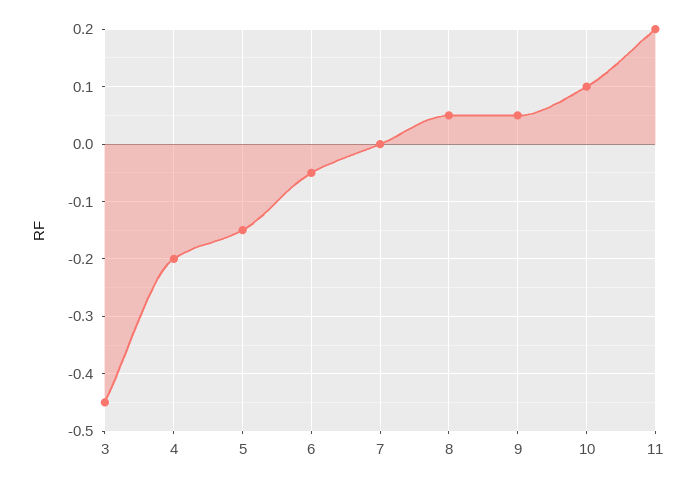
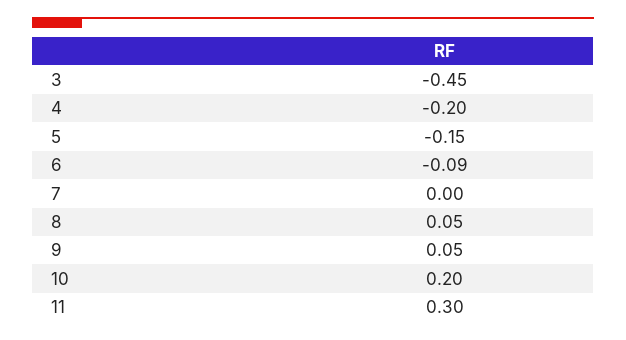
  {
    "3": -0.45,
    "4": -0.2,
    "5": -0.15,
-   "6": -0.05,
+   "6": -0.09,
    "7": 0,
    "8": 0.05,
    "9": 0.05,
-   "10": 0.1,
+   "10": 0.2,
-   "11": 0.2
+   "11": 0.3
  }

